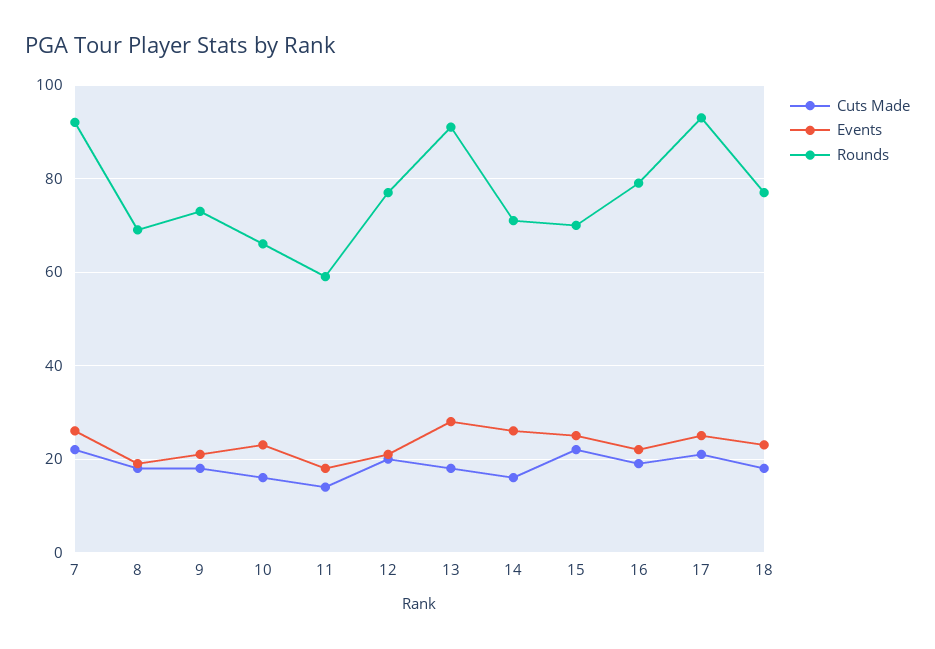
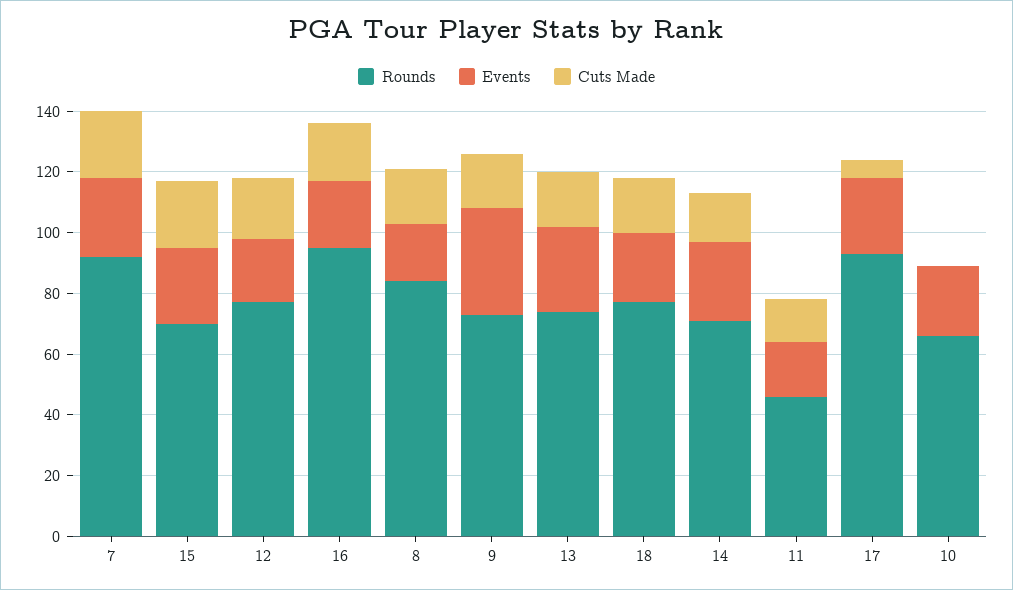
  {
    "Cuts Made": {
      "7": 20,
      "8": 20,
      "9": 20,
-     "10": 15,
+     "10": 0,
      "11": 15,
      "12": 20,
      "13": 20,
      "14": 15,
      "15": 20,
      "16": 20,
-     "17": 20,
+     "17": 5,
      "18": 20
    },
    "Events": {
      "7": 25,
      "8": 20,
-     "9": 20,
+     "9": 35,
      "10": 25,
      "11": 20,
      "12": 20,
      "13": 30,
      "14": 25,
      "15": 25,
      "16": 20,
      "17": 25,
      "18": 25
    },
    "Rounds": {
      "7": 90,
-     "8": 70,
+     "8": 85,
      "9": 75,
      "10": 65,
-     "11": 60,
+     "11": 45,
      "12": 75,
-     "13": 90,
+     "13": 75,
      "14": 70,
      "15": 70,
-     "16": 80,
+     "16": 95,
      "17": 95,
      "18": 75
    }
  }

